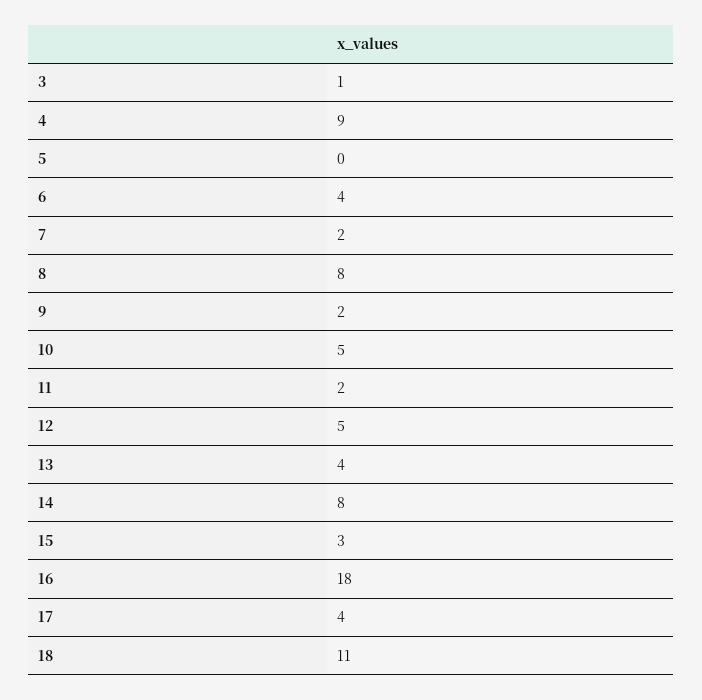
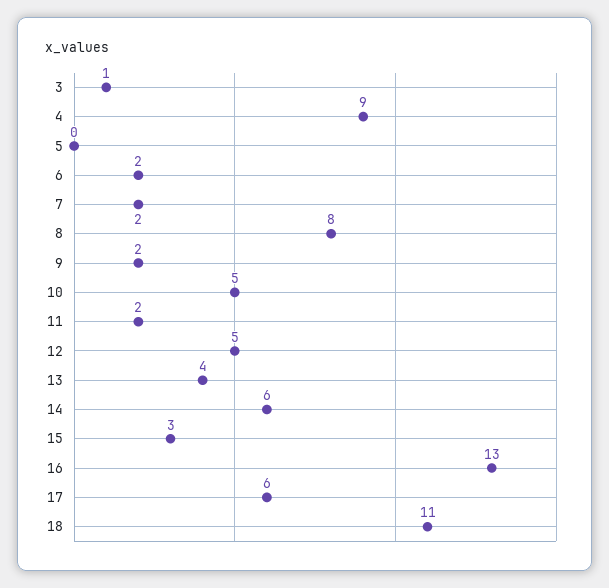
  {
    "3": 1,
    "4": 9,
    "5": 0,
-   "6": 4,
+   "6": 2,
    "7": 2,
    "8": 8,
    "9": 2,
    "10": 5,
    "11": 2,
    "12": 5,
    "13": 4,
-   "14": 8,
+   "14": 6,
    "15": 3,
-   "16": 18,
+   "16": 13,
-   "17": 4,
+   "17": 6,
    "18": 11
  }

